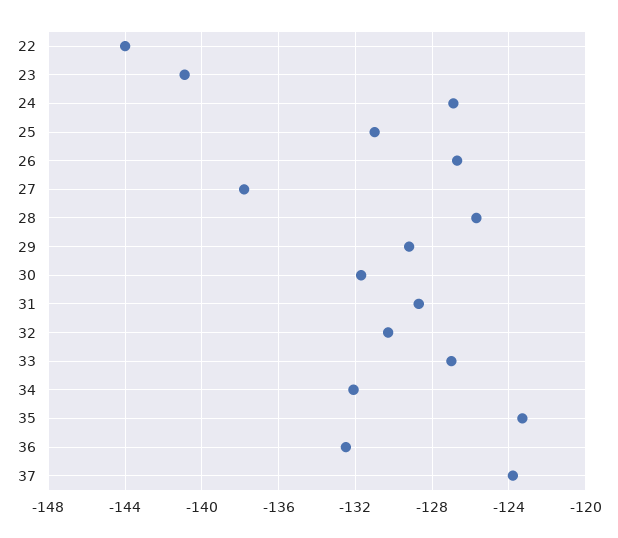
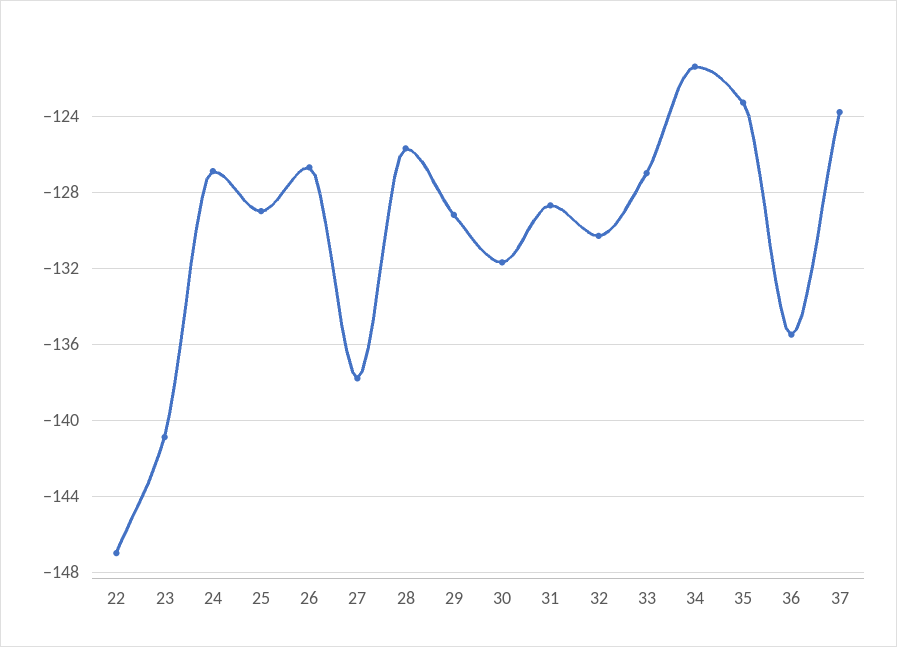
  {
-   "22": -144,
+   "22": -147,
    "23": -141,
    "24": -127,
-   "25": -131,
+   "25": -129,
    "26": -126.5,
    "27": -138,
    "28": -125.5,
    "29": -129,
    "30": -131.5,
    "31": -128.5,
    "32": -130.5,
    "33": -127,
-   "34": -132,
+   "34": -121.5,
    "35": -123.5,
-   "36": -132.5,
+   "36": -135.5,
    "37": -124
  }

